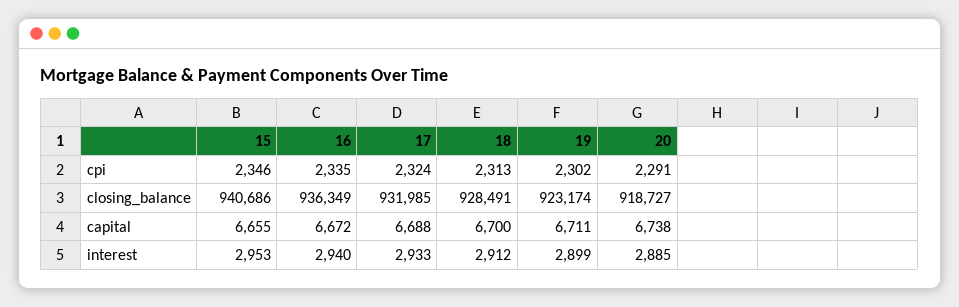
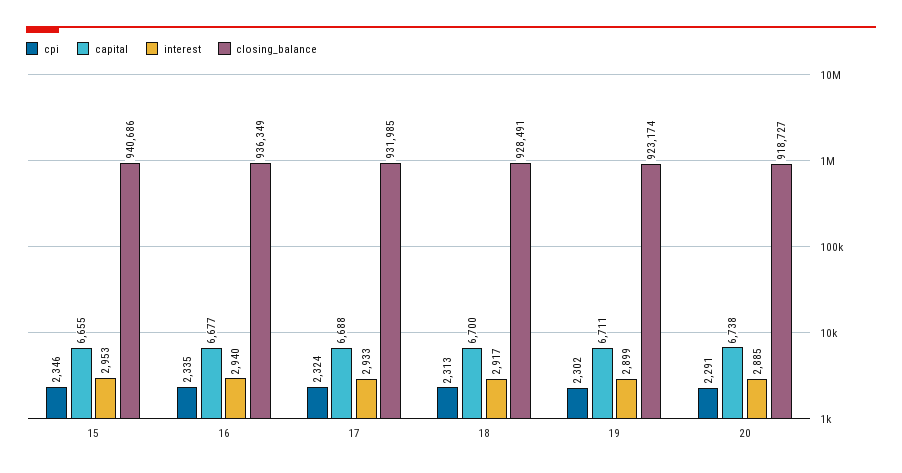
  {
    "cpi": {
      "15": 2346,
      "16": 2335,
      "17": 2324,
      "18": 2313,
      "19": 2302,
      "20": 2291
    },
    "closing_balance": {
      "15": 940686,
      "16": 936349,
      "17": 931985,
      "18": 928491,
      "19": 923174,
      "20": 918727
    },
    "capital": {
      "15": 6655,
-     "16": 6672,
+     "16": 6677,
      "17": 6688,
      "18": 6700,
      "19": 6711,
      "20": 6738
    },
    "interest": {
      "15": 2953,
      "16": 2940,
      "17": 2933,
-     "18": 2912,
+     "18": 2917,
      "19": 2899,
      "20": 2885
    }
  }

